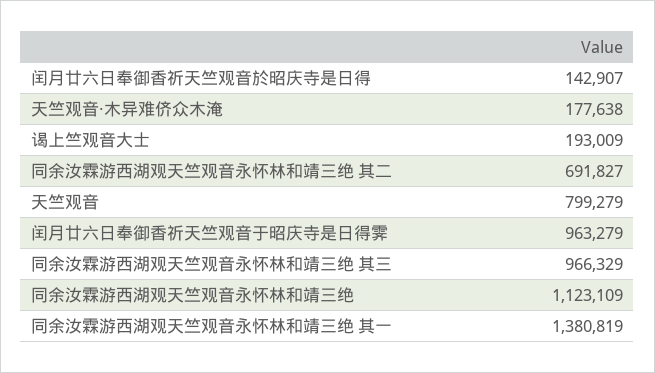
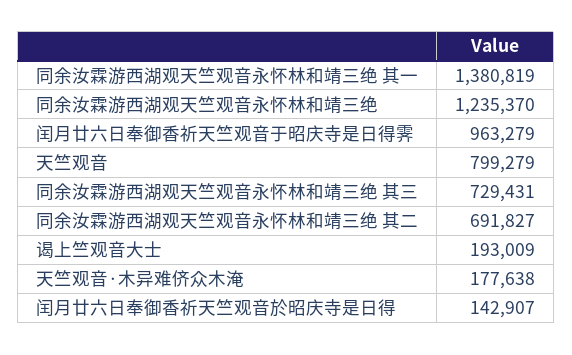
  {
    "闰月廿六日奉御香祈天竺观音於昭庆寺是日得": 142907,
    "天竺观音·木异难侪众木淹": 177638,
    "谒上竺观音大士": 193009,
    "同余汝霖游西湖观天竺观音永怀林和靖三绝 其二": 691827,
    "天竺观音": 799279,
    "闰月廿六日奉御香祈天竺观音于昭庆寺是日得霁": 963279,
-   "同余汝霖游西湖观天竺观音永怀林和靖三绝 其三": 966329,
+   "同余汝霖游西湖观天竺观音永怀林和靖三绝 其三": 729431,
-   "同余汝霖游西湖观天竺观音永怀林和靖三绝": 1123109,
+   "同余汝霖游西湖观天竺观音永怀林和靖三绝": 1235370,
    "同余汝霖游西湖观天竺观音永怀林和靖三绝 其一": 1380819
  }

